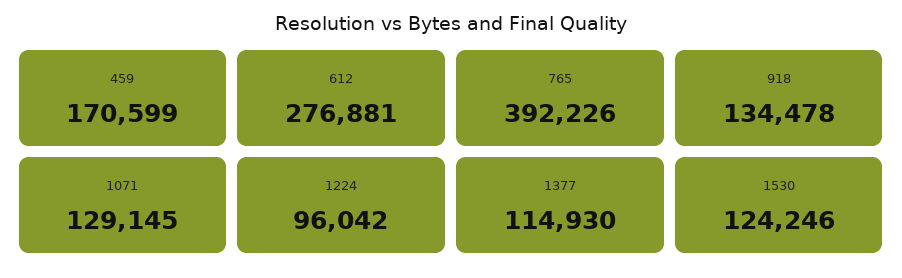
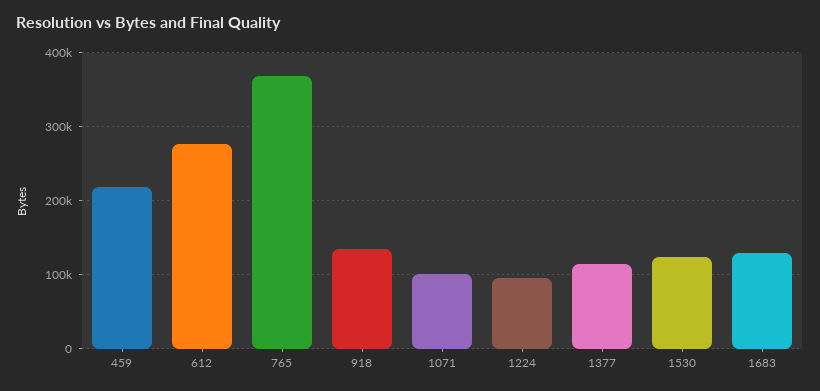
  {
-   "459": 170599,
+   "459": 220000,
    "612": 276881,
-   "765": 392226,
+   "765": 370000,
    "918": 134478,
-   "1071": 129145,
+   "1071": 100000,
    "1224": 96042,
    "1377": 114930,
-   "1530": 124246
+   "1530": 124246,
+   "1683": 130000
  }

